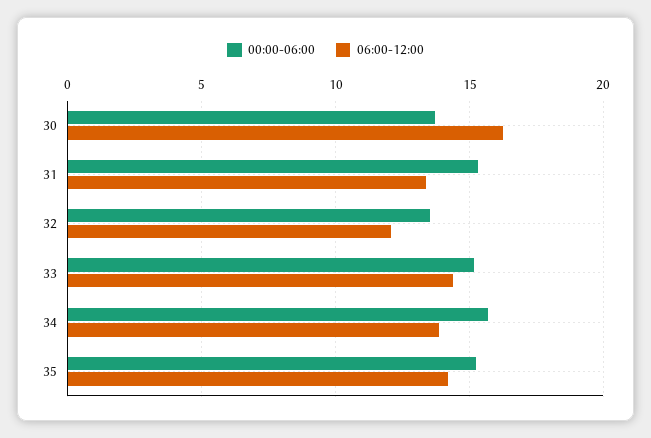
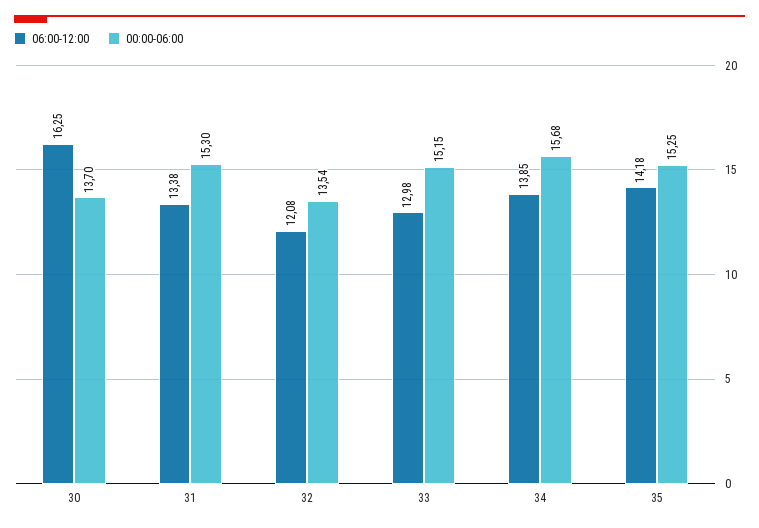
  {
    "00:00-06:00": {
      "30": 13.7,
      "31": 15.3,
      "32": 13.54,
      "33": 15.15,
      "34": 15.68,
      "35": 15.25
    },
    "06:00-12:00": {
      "30": 16.25,
      "31": 13.38,
      "32": 12.08,
-     "33": 14.5,
+     "33": 12.98,
      "34": 13.85,
      "35": 14.18
    }
  }

